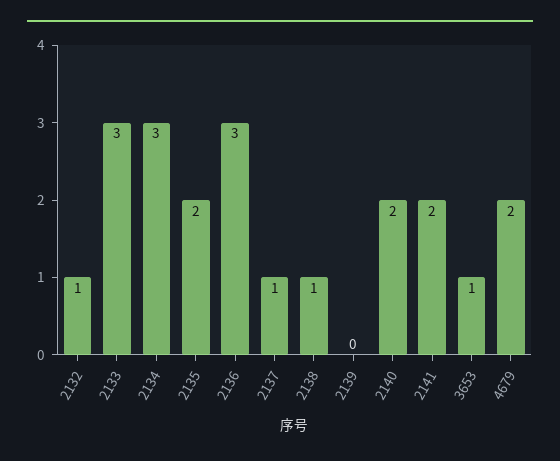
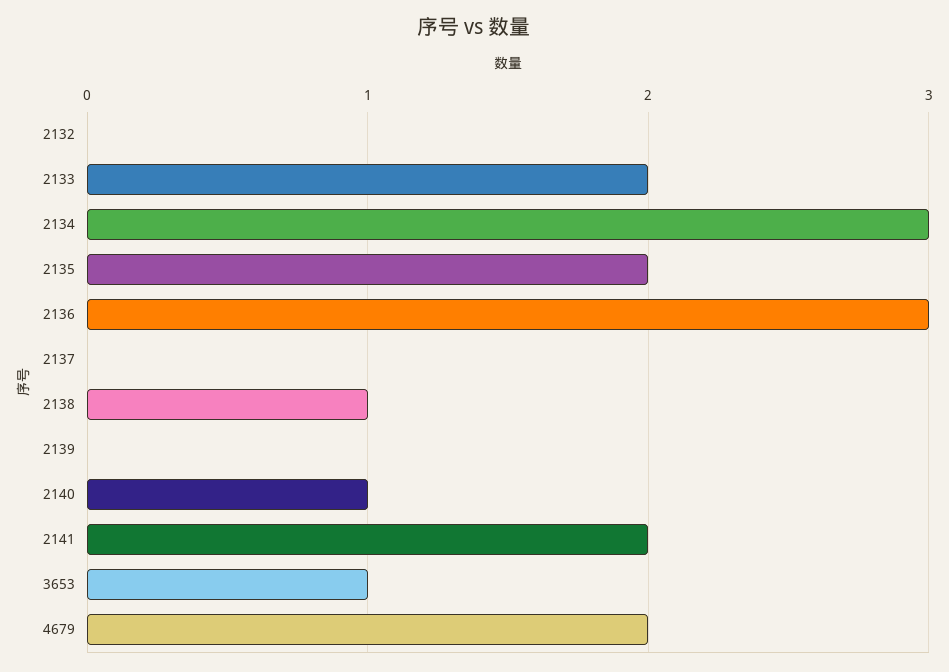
  {
-   "2132": 1,
+   "2132": 0,
-   "2133": 3,
+   "2133": 2,
    "2134": 3,
    "2135": 2,
    "2136": 3,
-   "2137": 1,
+   "2137": 0,
    "2138": 1,
    "2139": 0,
-   "2140": 2,
+   "2140": 1,
    "2141": 2,
    "3653": 1,
    "4679": 2
  }

